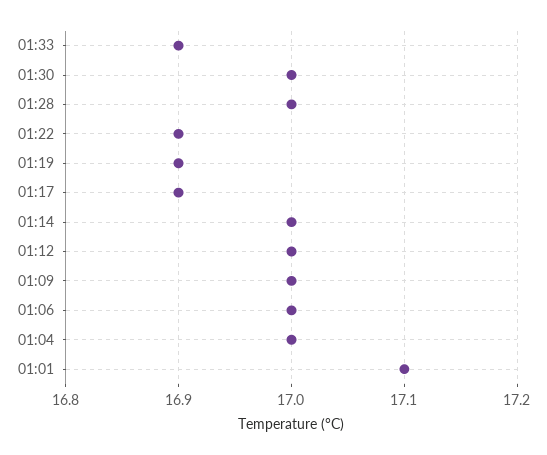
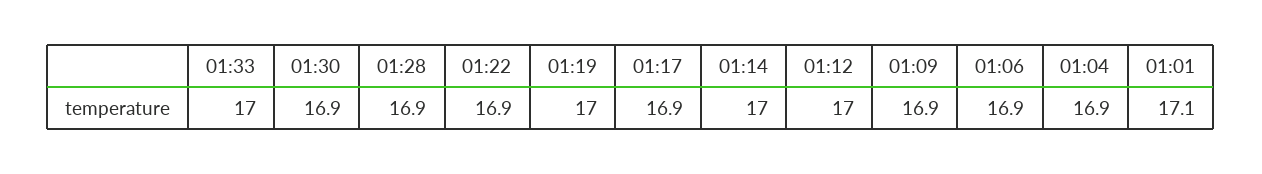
  {
-   "01:33": 16.9,
+   "01:33": 17,
-   "01:30": 17,
+   "01:30": 16.9,
-   "01:28": 17,
+   "01:28": 16.9,
    "01:22": 16.9,
-   "01:19": 16.9,
+   "01:19": 17,
    "01:17": 16.9,
    "01:14": 17,
    "01:12": 17,
-   "01:09": 17,
+   "01:09": 16.9,
-   "01:06": 17,
+   "01:06": 16.9,
-   "01:04": 17,
+   "01:04": 16.9,
    "01:01": 17.1
  }

